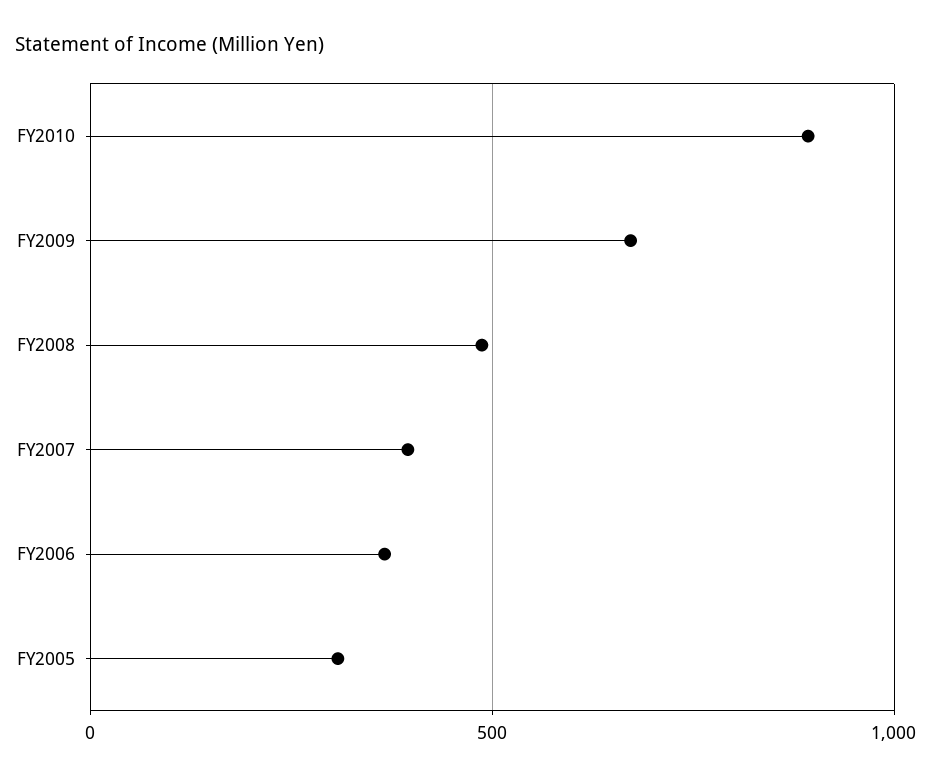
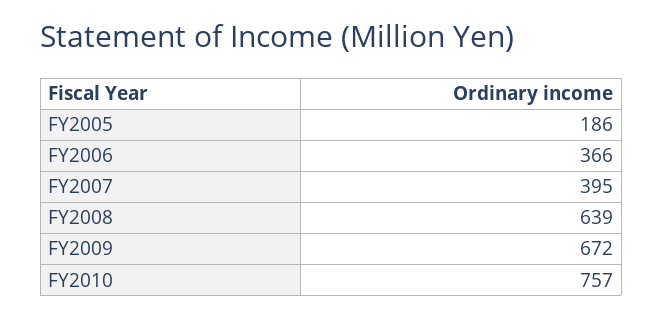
  {
-   "FY2010": 900,
+   "FY2010": 757,
    "FY2009": 672,
-   "FY2008": 500,
+   "FY2008": 639,
    "FY2007": 395,
    "FY2006": 366,
-   "FY2005": 300
+   "FY2005": 186
  }

